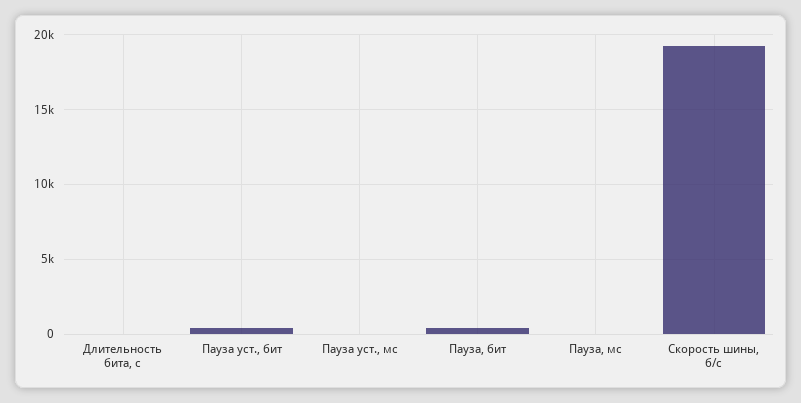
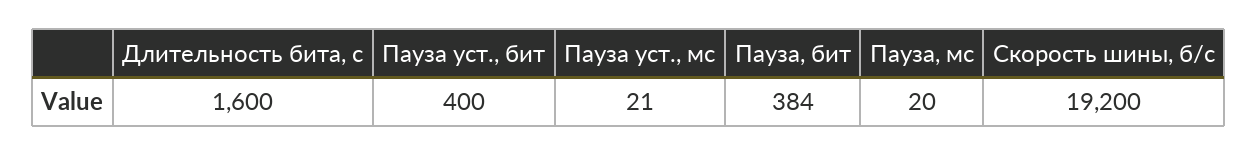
  {
-   "Длительность бита, с": 0,
+   "Длительность бита, с": 1600,
    "Пауза уст., бит": 400,
    "Пауза уст., мс": 21,
    "Пауза, бит": 384,
    "Пауза, мс": 20,
    "Скорость шины, б/с": 19200
  }

